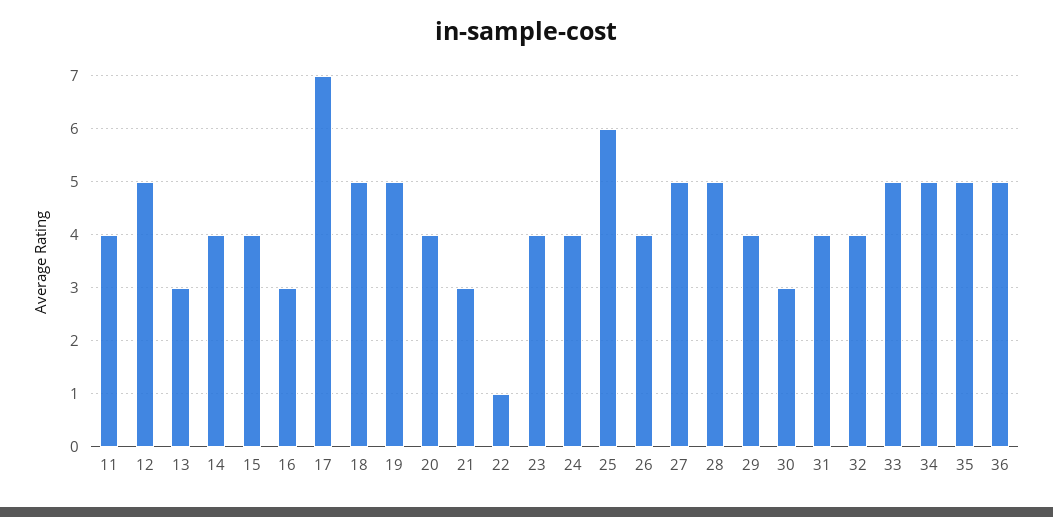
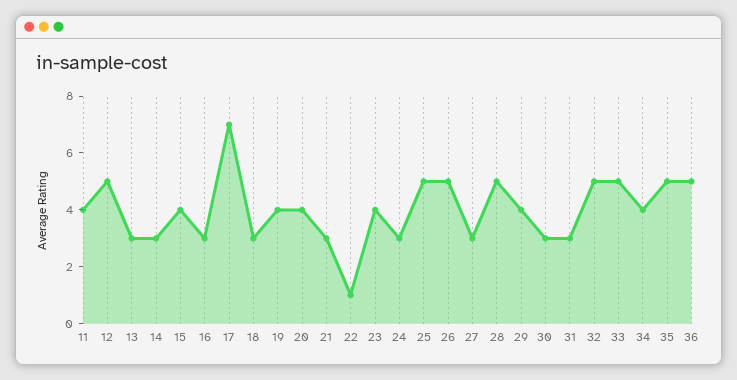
  {
    "11": 4,
    "12": 5,
    "13": 3,
-   "14": 4,
+   "14": 3,
    "15": 4,
    "16": 3,
    "17": 7,
-   "18": 5,
+   "18": 3,
-   "19": 5,
+   "19": 4,
    "20": 4,
    "21": 3,
    "22": 1,
    "23": 4,
-   "24": 4,
+   "24": 3,
-   "25": 6,
+   "25": 5,
-   "26": 4,
+   "26": 5,
-   "27": 5,
+   "27": 3,
    "28": 5,
    "29": 4,
    "30": 3,
-   "31": 4,
+   "31": 3,
-   "32": 4,
+   "32": 5,
    "33": 5,
-   "34": 5,
+   "34": 4,
    "35": 5,
    "36": 5
  }

